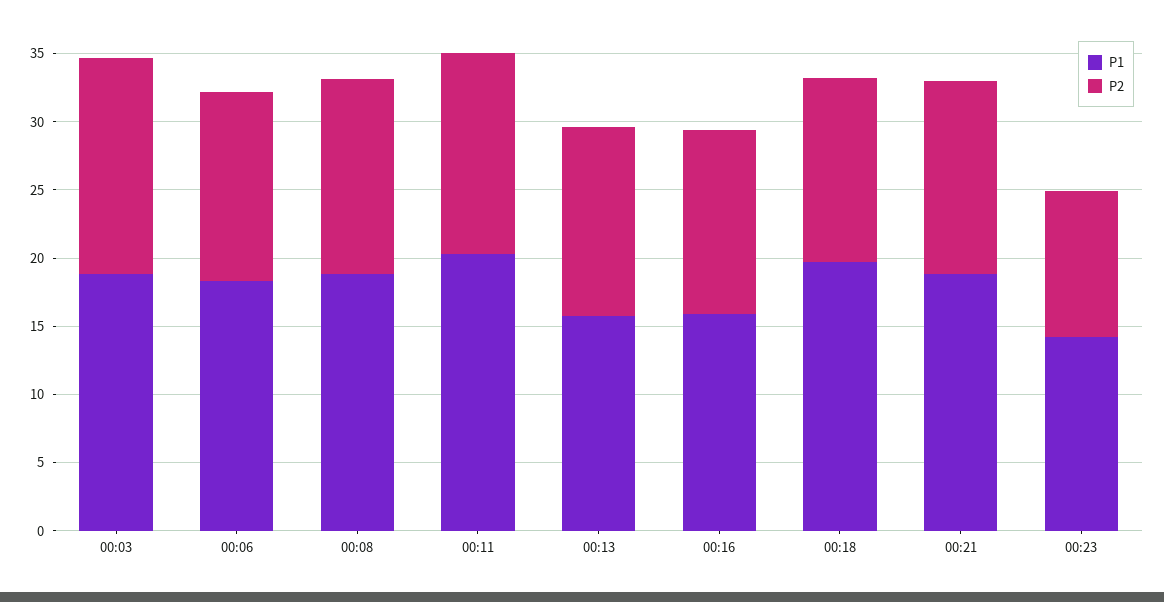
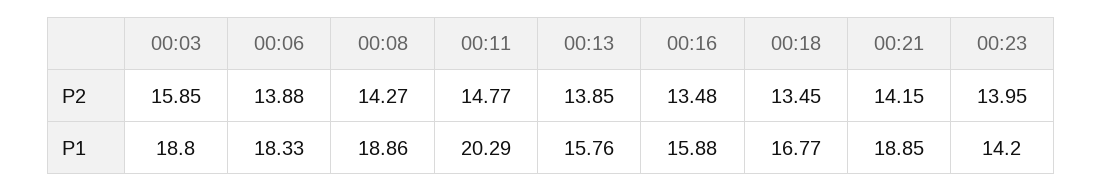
  {
    "P1": {
      "00:03": 18.8,
      "00:06": 18.33,
      "00:08": 18.86,
      "00:11": 20.29,
      "00:13": 15.76,
      "00:16": 15.88,
-     "00:18": 20,
+     "00:18": 16.77,
      "00:21": 18.85,
      "00:23": 14.2
    },
    "P2": {
      "00:03": 15.85,
      "00:06": 13.88,
      "00:08": 14.27,
      "00:11": 14.77,
      "00:13": 13.85,
      "00:16": 13.48,
      "00:18": 13.45,
      "00:21": 14.15,
-     "00:23": 11
+     "00:23": 13.95
    }
  }

